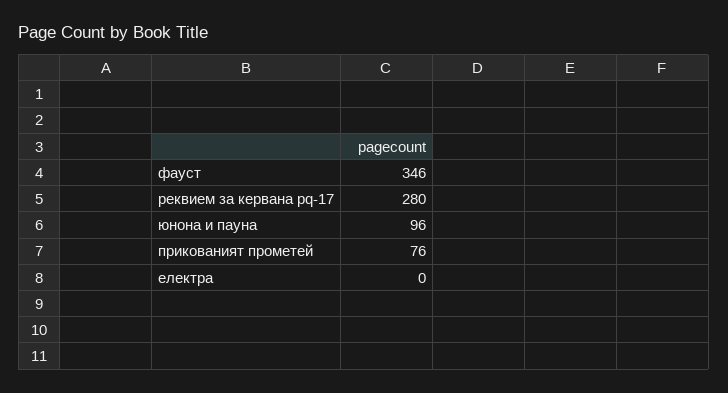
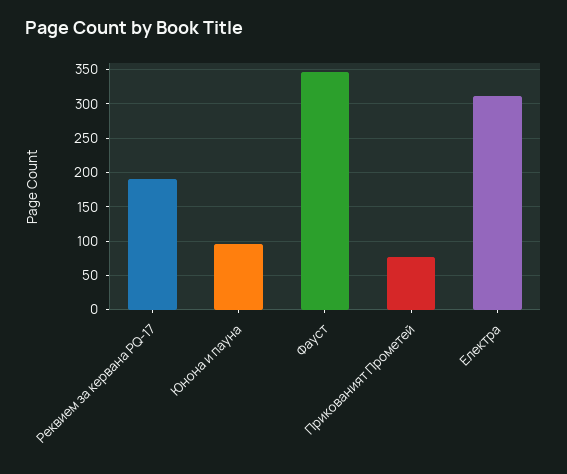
  {
    "фауст": 346,
-   "реквием за кервана pq-17": 280,
+   "реквием за кервана pq-17": 190,
    "юнона и пауна": 96,
    "прикованият прометей": 76,
-   "електра": 0
+   "електра": 310
  }

